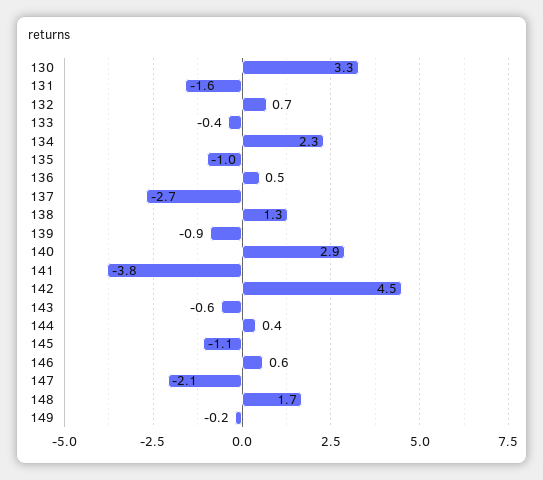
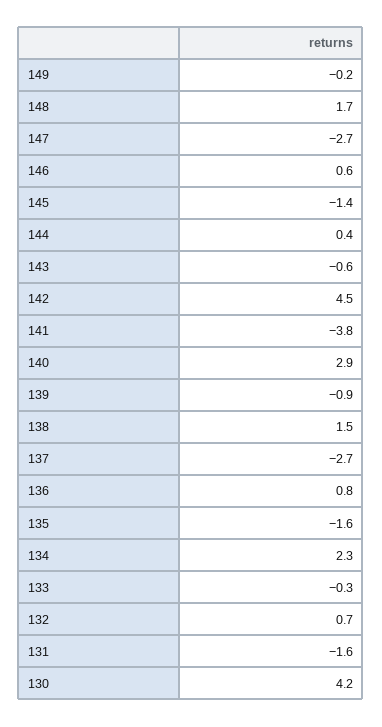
  {
-   "130": 3.3,
+   "130": 4.2,
    "131": -1.6,
    "132": 0.7,
-   "133": -0.4,
+   "133": -0.3,
    "134": 2.3,
-   "135": -1,
+   "135": -1.6,
-   "136": 0.5,
+   "136": 0.8,
    "137": -2.7,
-   "138": 1.3,
+   "138": 1.5,
    "139": -0.9,
    "140": 2.9,
    "141": -3.8,
    "142": 4.5,
    "143": -0.6,
    "144": 0.4,
-   "145": -1.1,
+   "145": -1.4,
    "146": 0.6,
-   "147": -2.1,
+   "147": -2.7,
    "148": 1.7,
    "149": -0.2
  }

